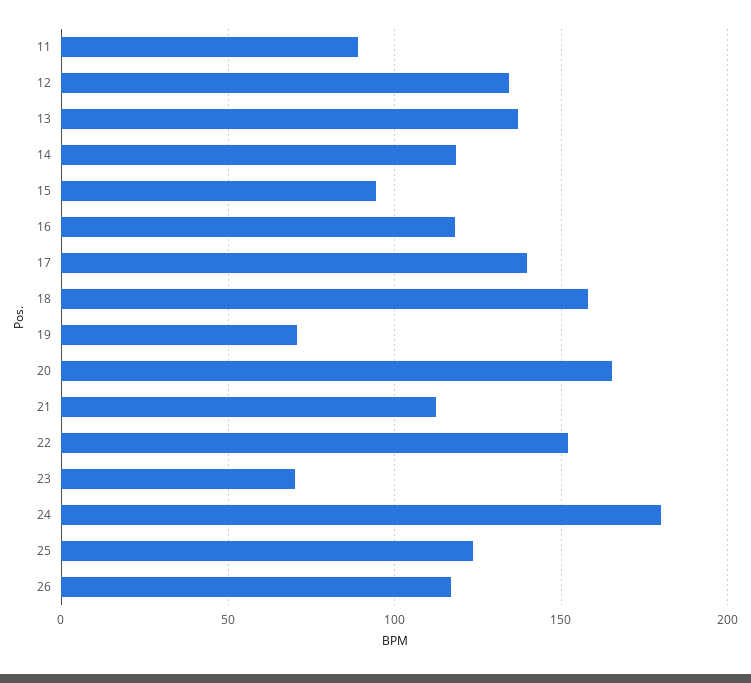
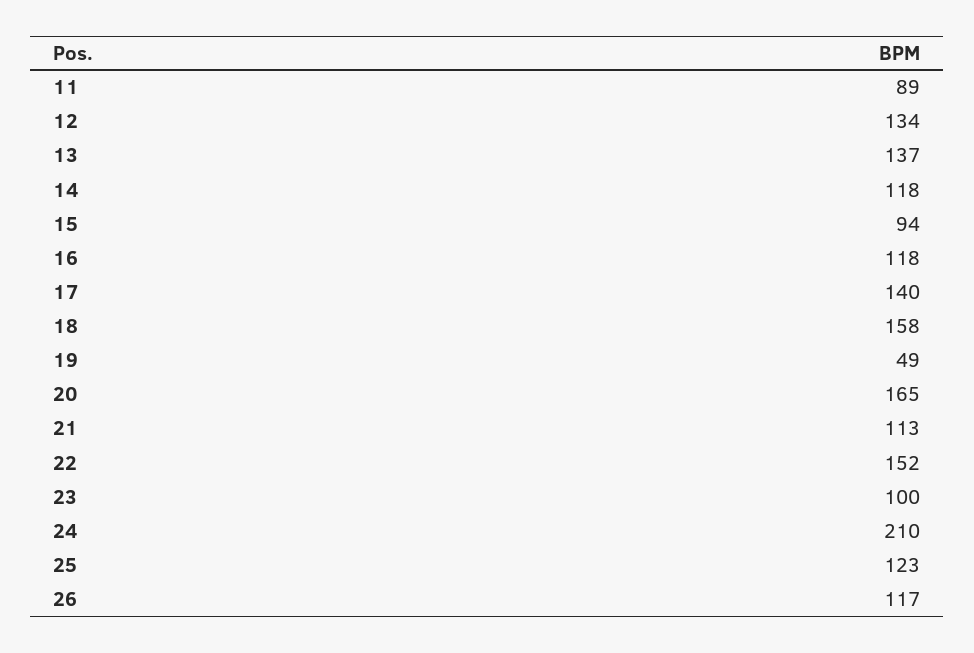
  {
    "11": 89,
    "12": 134,
    "13": 137,
    "14": 118,
    "15": 94,
    "16": 118,
    "17": 140,
    "18": 158,
-   "19": 70,
+   "19": 49,
    "20": 165,
    "21": 113,
    "22": 152,
-   "23": 70,
+   "23": 100,
-   "24": 180,
+   "24": 210,
    "25": 123,
    "26": 117
  }

